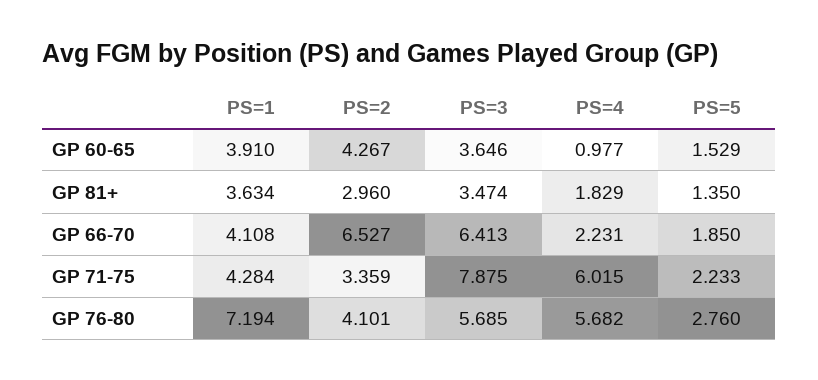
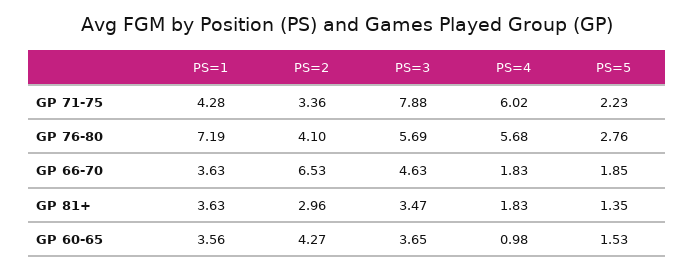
  {
    "PS=1": {
-     "GP 60-65": 3.91,
+     "GP 60-65": 3.56,
      "GP 81+": 3.634,
-     "GP 66-70": 4.108,
+     "GP 66-70": 3.63,
      "GP 71-75": 4.284,
      "GP 76-80": 7.194
    },
    "PS=2": {
      "GP 60-65": 4.267,
      "GP 81+": 2.96,
      "GP 66-70": 6.527,
      "GP 71-75": 3.359,
      "GP 76-80": 4.101
    },
    "PS=3": {
      "GP 60-65": 3.646,
      "GP 81+": 3.474,
-     "GP 66-70": 6.413,
+     "GP 66-70": 4.63,
      "GP 71-75": 7.875,
      "GP 76-80": 5.685
    },
    "PS=4": {
      "GP 60-65": 0.977,
      "GP 81+": 1.829,
-     "GP 66-70": 2.231,
+     "GP 66-70": 1.83,
      "GP 71-75": 6.015,
      "GP 76-80": 5.682
    },
    "PS=5": {
      "GP 60-65": 1.529,
      "GP 81+": 1.35,
      "GP 66-70": 1.85,
      "GP 71-75": 2.233,
      "GP 76-80": 2.76
    }
  }

